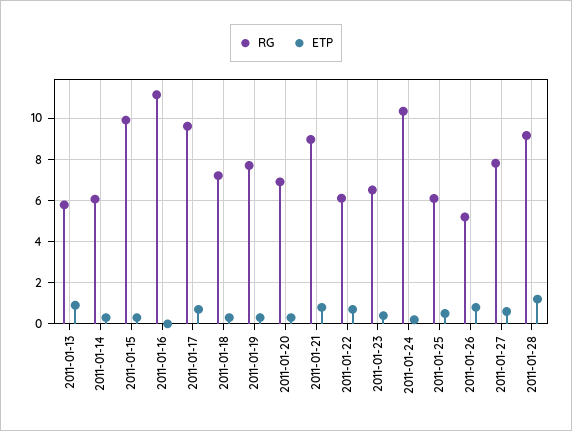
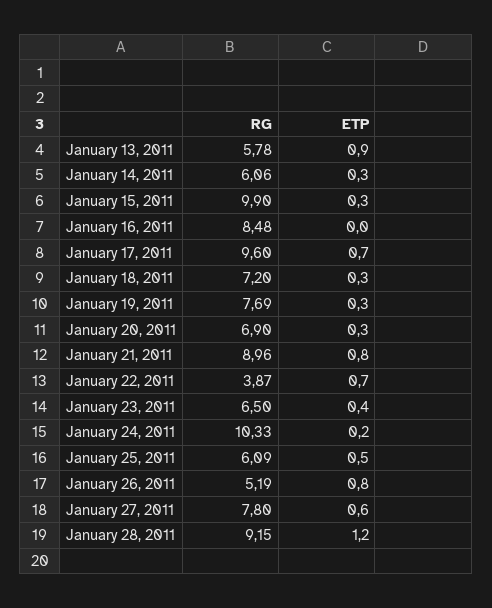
  {
    "RG": {
      "2011-01-13": 5.78,
      "2011-01-14": 6.06,
      "2011-01-15": 9.9,
-     "2011-01-16": 11,
+     "2011-01-16": 8.48,
      "2011-01-17": 9.6,
      "2011-01-18": 7.2,
      "2011-01-19": 7.69,
      "2011-01-20": 6.9,
      "2011-01-21": 8.96,
-     "2011-01-22": 6,
+     "2011-01-22": 3.87,
      "2011-01-23": 6.5,
      "2011-01-24": 10.33,
      "2011-01-25": 6.09,
      "2011-01-26": 5.19,
      "2011-01-27": 7.8,
      "2011-01-28": 9.15
    },
    "ETP": {
      "2011-01-13": 0.9,
      "2011-01-14": 0.3,
      "2011-01-15": 0.3,
      "2011-01-16": 0,
      "2011-01-17": 0.7,
      "2011-01-18": 0.3,
      "2011-01-19": 0.3,
      "2011-01-20": 0.3,
      "2011-01-21": 0.8,
      "2011-01-22": 0.7,
      "2011-01-23": 0.4,
      "2011-01-24": 0.2,
      "2011-01-25": 0.5,
      "2011-01-26": 0.8,
      "2011-01-27": 0.6,
      "2011-01-28": 1.2
    }
  }

